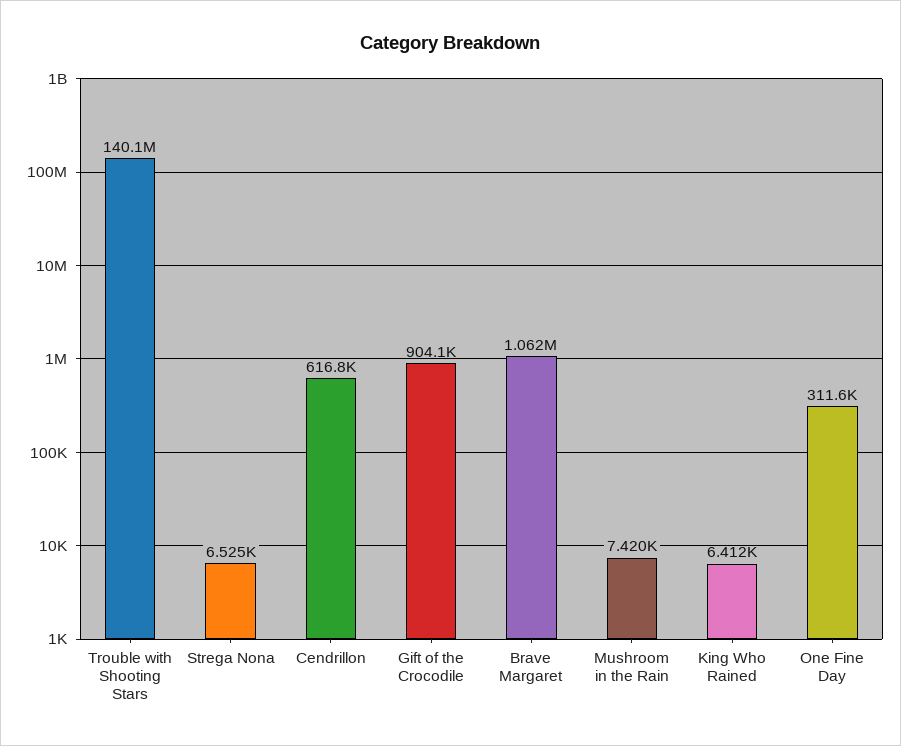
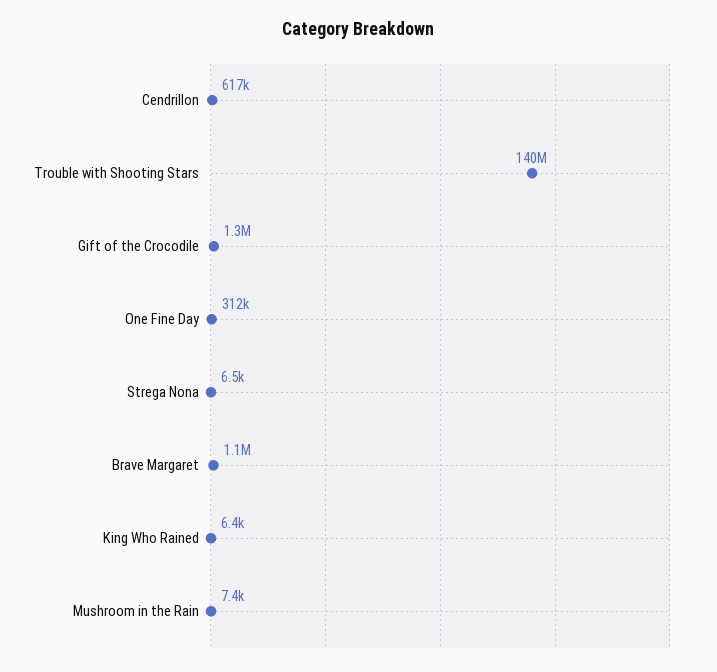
  {
    "Trouble with Shooting Stars": 140100000,
    "Strega Nona": 6525,
    "Cendrillon": 616800,
-   "Gift of the Crocodile": 904100,
+   "Gift of the Crocodile": 1300000,
    "Brave Margaret": 1062000,
    "Mushroom in the Rain": 7420,
    "King Who Rained": 6412,
    "One Fine Day": 311600
  }

